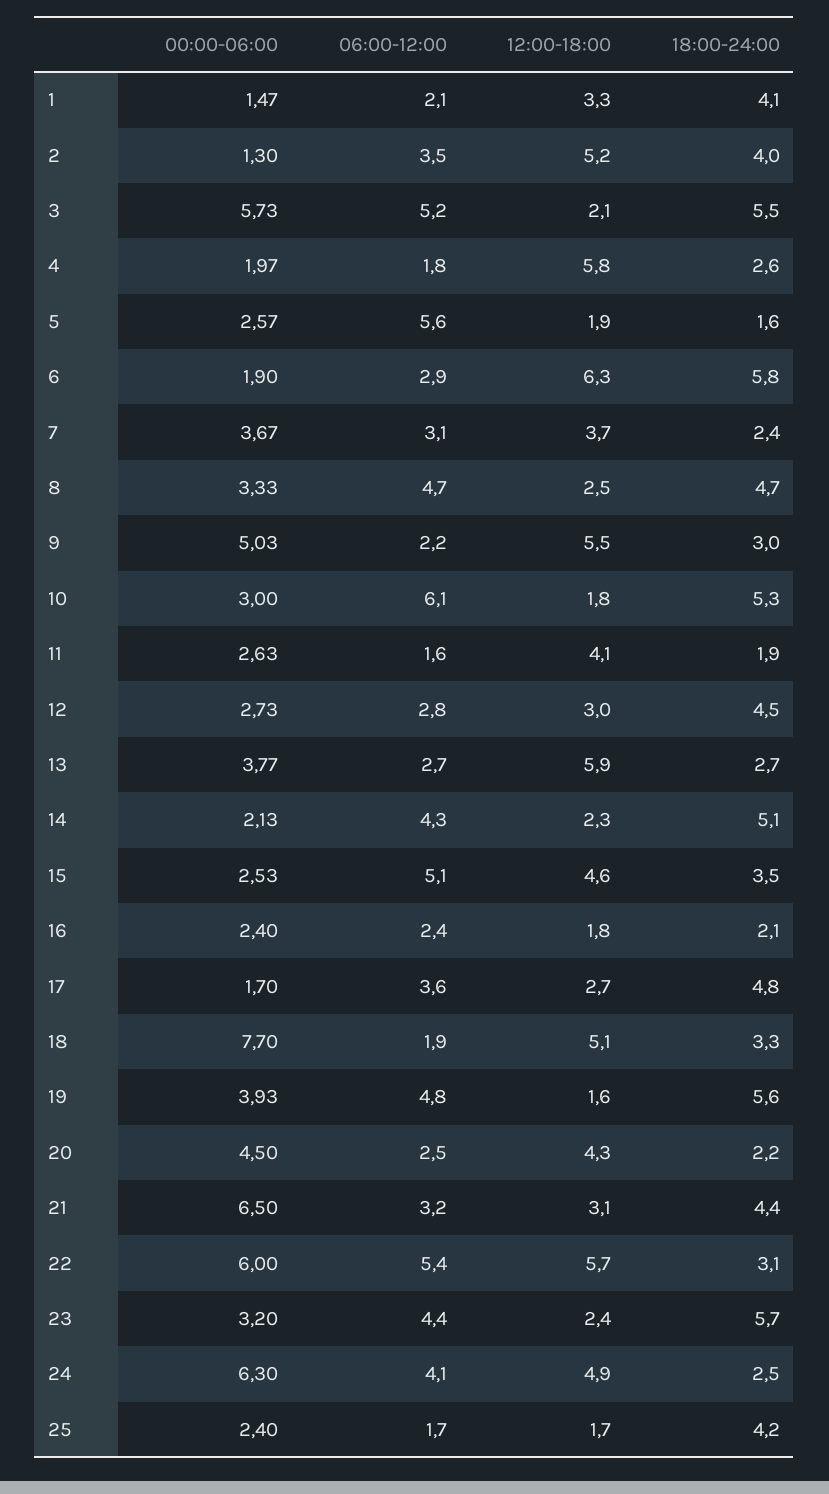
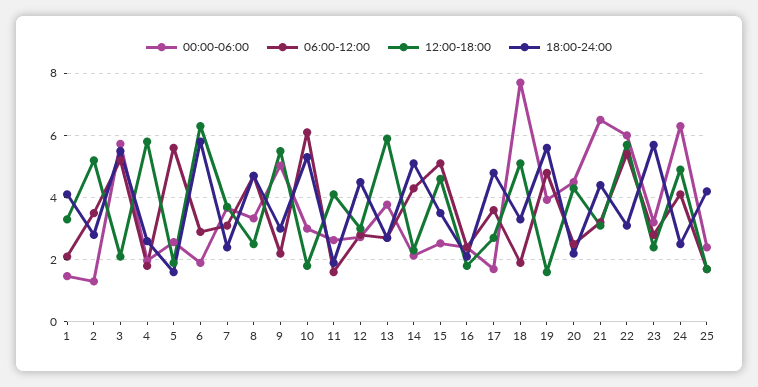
  {
    "00:00-06:00": {
      "1": 1.47,
      "2": 1.3,
      "3": 5.73,
      "4": 1.97,
      "5": 2.57,
      "6": 1.9,
      "7": 3.67,
      "8": 3.33,
      "9": 5.03,
      "10": 3,
      "11": 2.63,
      "12": 2.73,
      "13": 3.77,
      "14": 2.13,
      "15": 2.53,
      "16": 2.4,
      "17": 1.7,
      "18": 7.7,
      "19": 3.93,
      "20": 4.5,
      "21": 6.5,
      "22": 6,
      "23": 3.2,
      "24": 6.3,
      "25": 2.4
    },
    "06:00-12:00": {
      "1": 2.1,
      "2": 3.5,
      "3": 5.2,
      "4": 1.8,
      "5": 5.6,
      "6": 2.9,
      "7": 3.1,
      "8": 4.7,
      "9": 2.2,
      "10": 6.1,
      "11": 1.6,
      "12": 2.8,
      "13": 2.7,
      "14": 4.3,
      "15": 5.1,
      "16": 2.4,
      "17": 3.6,
      "18": 1.9,
      "19": 4.8,
      "20": 2.5,
      "21": 3.2,
      "22": 5.4,
-     "23": 4.4,
+     "23": 2.8,
      "24": 4.1,
      "25": 1.7
    },
    "12:00-18:00": {
      "1": 3.3,
      "2": 5.2,
      "3": 2.1,
      "4": 5.8,
      "5": 1.9,
      "6": 6.3,
      "7": 3.7,
      "8": 2.5,
      "9": 5.5,
      "10": 1.8,
      "11": 4.1,
      "12": 3,
      "13": 5.9,
      "14": 2.3,
      "15": 4.6,
      "16": 1.8,
      "17": 2.7,
      "18": 5.1,
      "19": 1.6,
      "20": 4.3,
      "21": 3.1,
      "22": 5.7,
      "23": 2.4,
      "24": 4.9,
      "25": 1.7
    },
    "18:00-24:00": {
      "1": 4.1,
-     "2": 4,
+     "2": 2.8,
      "3": 5.5,
      "4": 2.6,
      "5": 1.6,
      "6": 5.8,
      "7": 2.4,
      "8": 4.7,
      "9": 3,
      "10": 5.3,
      "11": 1.9,
      "12": 4.5,
      "13": 2.7,
      "14": 5.1,
      "15": 3.5,
      "16": 2.1,
      "17": 4.8,
      "18": 3.3,
      "19": 5.6,
      "20": 2.2,
      "21": 4.4,
      "22": 3.1,
      "23": 5.7,
      "24": 2.5,
      "25": 4.2
    }
  }

